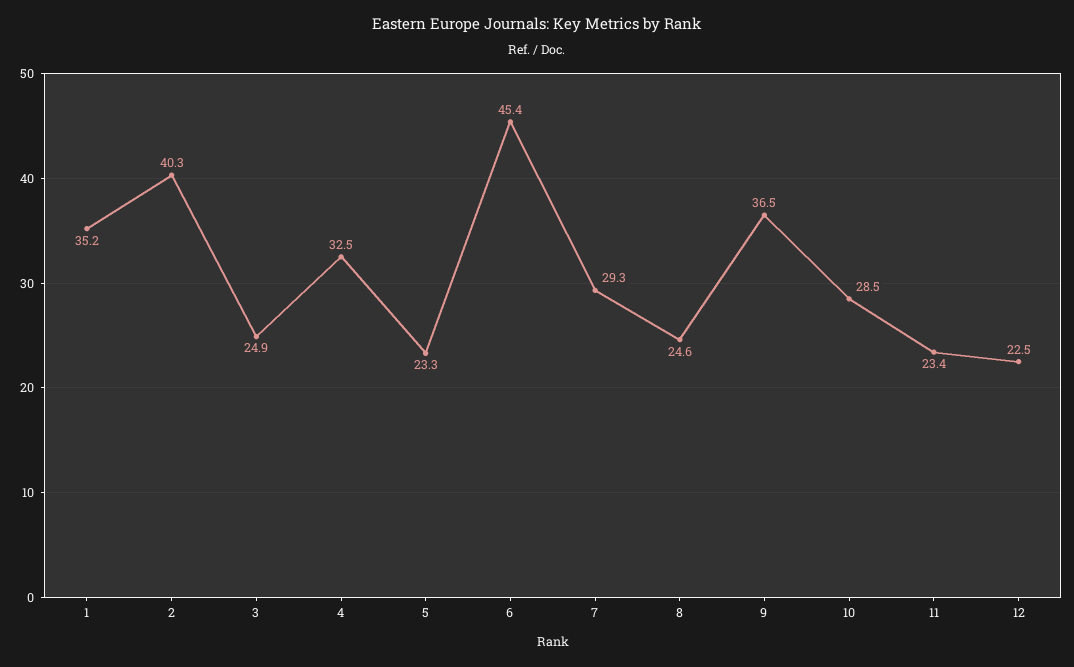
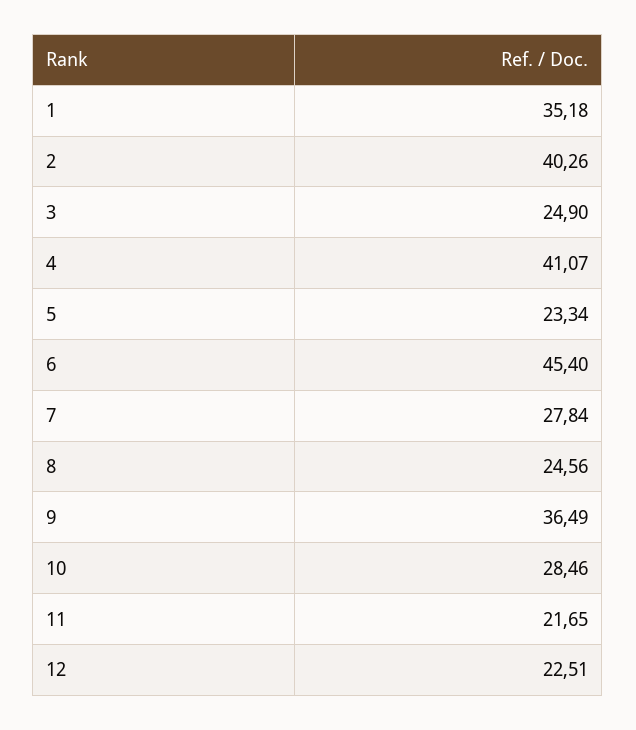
  {
    "1": 35.18,
    "2": 40.26,
    "3": 24.9,
-   "4": 32.5,
+   "4": 41.07,
    "5": 23.34,
    "6": 45.4,
-   "7": 29.3,
+   "7": 27.84,
    "8": 24.56,
    "9": 36.49,
    "10": 28.46,
-   "11": 23.4,
+   "11": 21.65,
    "12": 22.51
  }

